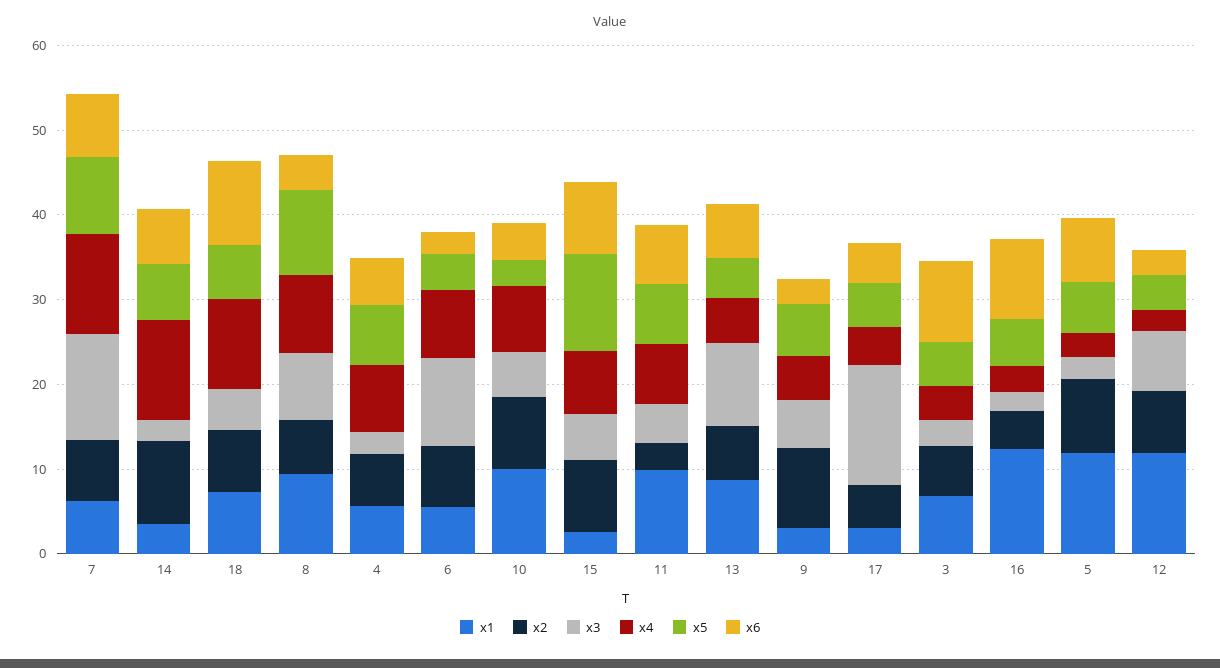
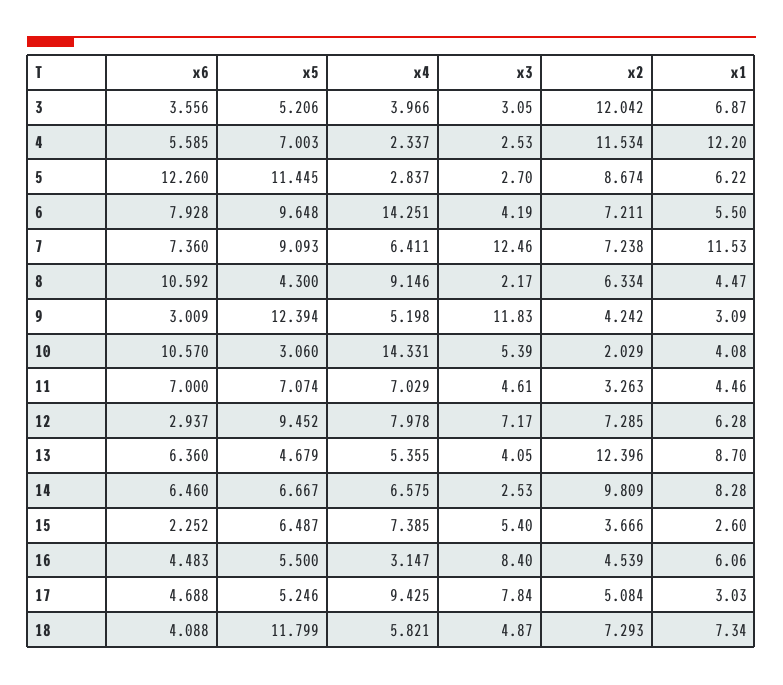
  {
    "x1": {
-     "7": 6,
+     "7": 11.53,
-     "14": 4,
+     "14": 8.28,
      "18": 7.34,
-     "8": 10,
+     "8": 4.47,
-     "4": 6,
+     "4": 12.2,
      "6": 5.5,
-     "10": 10,
+     "10": 4.08,
      "15": 2.6,
-     "11": 10,
+     "11": 4.46,
      "13": 8.7,
      "9": 3.09,
      "17": 3.03,
      "3": 6.87,
-     "16": 12,
+     "16": 6.06,
-     "5": 12,
+     "5": 6.22,
-     "12": 12
+     "12": 6.28
    },
    "x2": {
      "7": 7.238,
      "14": 9.809,
      "18": 7.293,
      "8": 6.334,
-     "4": 6,
+     "4": 11.534,
      "6": 7.211,
-     "10": 8,
+     "10": 2.029,
-     "15": 8,
+     "15": 3.666,
      "11": 3.263,
-     "13": 6,
+     "13": 12.396,
-     "9": 10,
+     "9": 4.242,
      "17": 5.084,
-     "3": 6,
+     "3": 12.042,
      "16": 4.539,
      "5": 8.674,
      "12": 7.285
    },
    "x3": {
      "7": 12.46,
      "14": 2.53,
      "18": 4.87,
-     "8": 8,
+     "8": 2.17,
      "4": 2.53,
-     "6": 10,
+     "6": 4.19,
      "10": 5.39,
      "15": 5.4,
      "11": 4.61,
-     "13": 10,
+     "13": 4.05,
-     "9": 6,
+     "9": 11.83,
-     "17": 14,
+     "17": 7.84,
      "3": 3.05,
-     "16": 2,
+     "16": 8.4,
      "5": 2.7,
      "12": 7.17
    },
    "x4": {
-     "7": 12,
+     "7": 6.411,
-     "14": 12,
+     "14": 6.575,
-     "18": 10,
+     "18": 5.821,
      "8": 9.146,
-     "4": 8,
+     "4": 2.337,
-     "6": 8,
+     "6": 14.251,
-     "10": 8,
+     "10": 14.331,
      "15": 7.385,
      "11": 7.029,
      "13": 5.355,
      "9": 5.198,
-     "17": 4,
+     "17": 9.425,
      "3": 3.966,
      "16": 3.147,
      "5": 2.837,
-     "12": 2
+     "12": 7.978
    },
    "x5": {
      "7": 9.093,
      "14": 6.667,
-     "18": 6,
+     "18": 11.799,
-     "8": 10,
+     "8": 4.3,
      "4": 7.003,
-     "6": 4,
+     "6": 9.648,
      "10": 3.06,
-     "15": 12,
+     "15": 6.487,
      "11": 7.074,
      "13": 4.679,
-     "9": 6,
+     "9": 12.394,
      "17": 5.246,
      "3": 5.206,
      "16": 5.5,
-     "5": 6,
+     "5": 11.445,
-     "12": 4
+     "12": 9.452
    },
    "x6": {
      "7": 7.36,
      "14": 6.46,
-     "18": 10,
+     "18": 4.088,
-     "8": 4,
+     "8": 10.592,
      "4": 5.585,
-     "6": 2,
+     "6": 7.928,
-     "10": 4,
+     "10": 10.57,
-     "15": 8,
+     "15": 2.252,
      "11": 7,
      "13": 6.36,
      "9": 3.009,
      "17": 4.688,
-     "3": 10,
+     "3": 3.556,
-     "16": 10,
+     "16": 4.483,
-     "5": 8,
+     "5": 12.26,
      "12": 2.937
    }
  }

